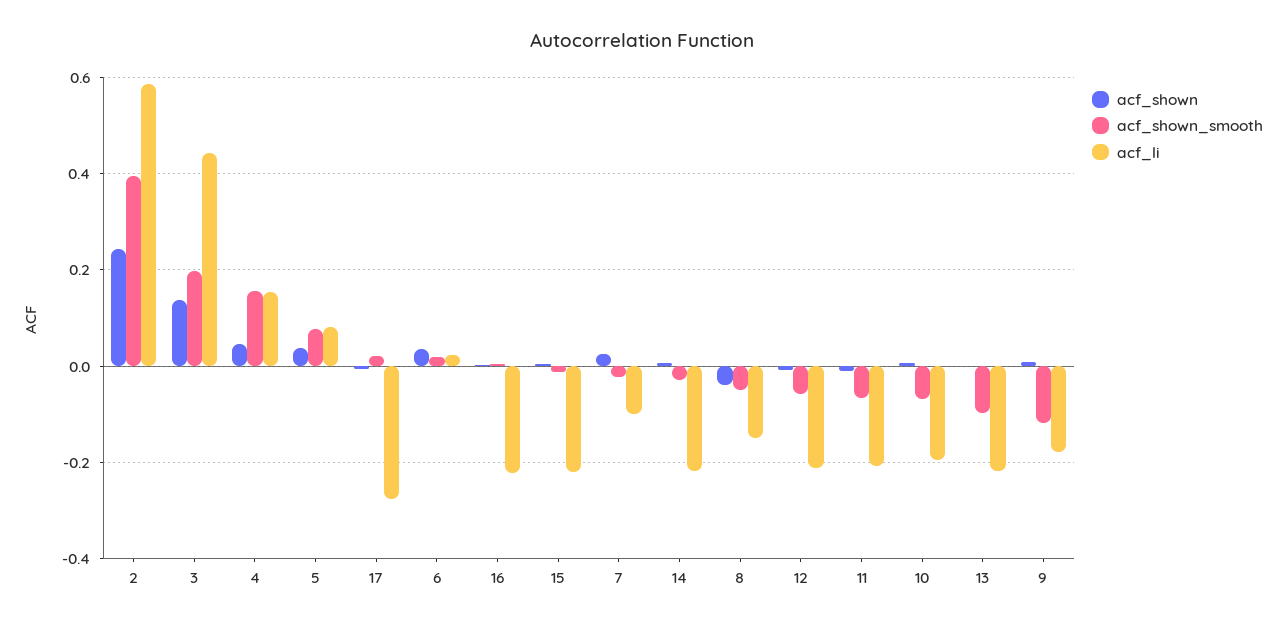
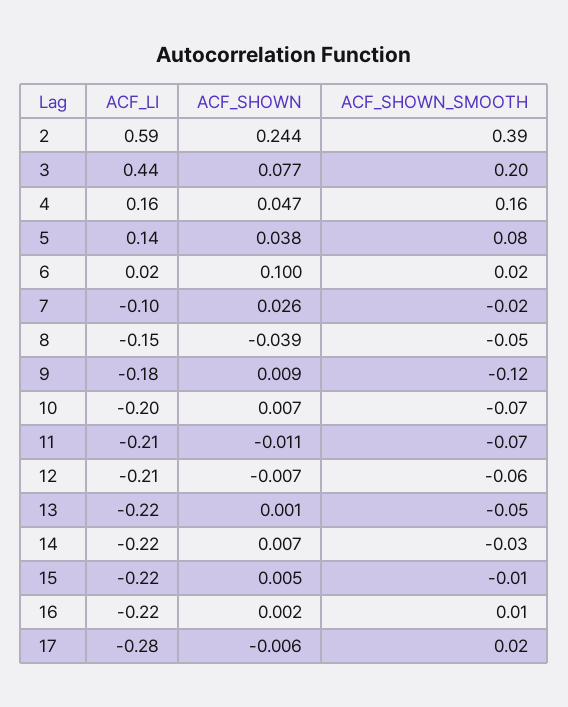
  {
    "acf_shown": {
      "2": 0.244,
-     "3": 0.14,
+     "3": 0.077,
      "4": 0.047,
      "5": 0.038,
      "17": -0.006,
-     "6": 0.04,
+     "6": 0.1,
      "16": 0.002,
      "15": 0.005,
      "7": 0.026,
      "14": 0.007,
      "8": -0.039,
      "12": -0.007,
      "11": -0.011,
      "10": 0.007,
      "13": 0.001,
      "9": 0.009
    },
    "acf_shown_smooth": {
      "2": 0.39,
      "3": 0.2,
      "4": 0.16,
      "5": 0.08,
      "17": 0.02,
      "6": 0.02,
      "16": 0.01,
      "15": -0.01,
      "7": -0.02,
      "14": -0.03,
      "8": -0.05,
      "12": -0.06,
      "11": -0.07,
      "10": -0.07,
-     "13": -0.1,
+     "13": -0.05,
      "9": -0.12
    },
    "acf_li": {
      "2": 0.59,
      "3": 0.44,
      "4": 0.16,
-     "5": 0.08,
+     "5": 0.14,
      "17": -0.28,
      "6": 0.02,
      "16": -0.22,
      "15": -0.22,
      "7": -0.1,
      "14": -0.22,
      "8": -0.15,
      "12": -0.21,
      "11": -0.21,
      "10": -0.2,
      "13": -0.22,
      "9": -0.18
    }
  }

